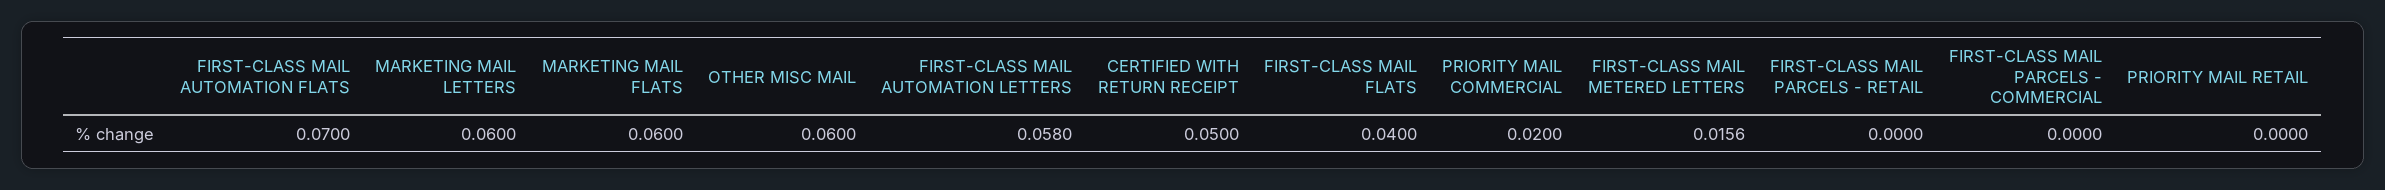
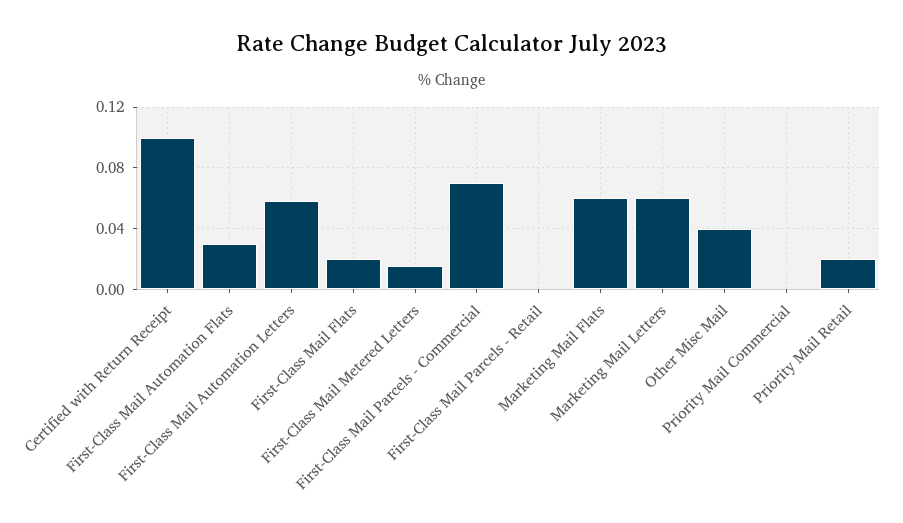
  {
-   "FIRST-CLASS MAIL AUTOMATION FLATS": 0.07,
+   "FIRST-CLASS MAIL AUTOMATION FLATS": 0.03,
    "MARKETING MAIL LETTERS": 0.06,
    "MARKETING MAIL FLATS": 0.06,
-   "OTHER MISC MAIL": 0.06,
+   "OTHER MISC MAIL": 0.04,
    "FIRST-CLASS MAIL AUTOMATION LETTERS": 0.058,
-   "CERTIFIED WITH RETURN RECEIPT": 0.05,
+   "CERTIFIED WITH RETURN RECEIPT": 0.1,
-   "FIRST-CLASS MAIL FLATS": 0.04,
+   "FIRST-CLASS MAIL FLATS": 0.02,
-   "PRIORITY MAIL COMMERCIAL": 0.02,
+   "PRIORITY MAIL COMMERCIAL": 0,
    "FIRST-CLASS MAIL METERED LETTERS": 0.0156,
    "FIRST-CLASS MAIL PARCELS - RETAIL": 0,
-   "FIRST-CLASS MAIL PARCELS - COMMERCIAL": 0,
+   "FIRST-CLASS MAIL PARCELS - COMMERCIAL": 0.07,
-   "PRIORITY MAIL RETAIL": 0
+   "PRIORITY MAIL RETAIL": 0.02
  }

